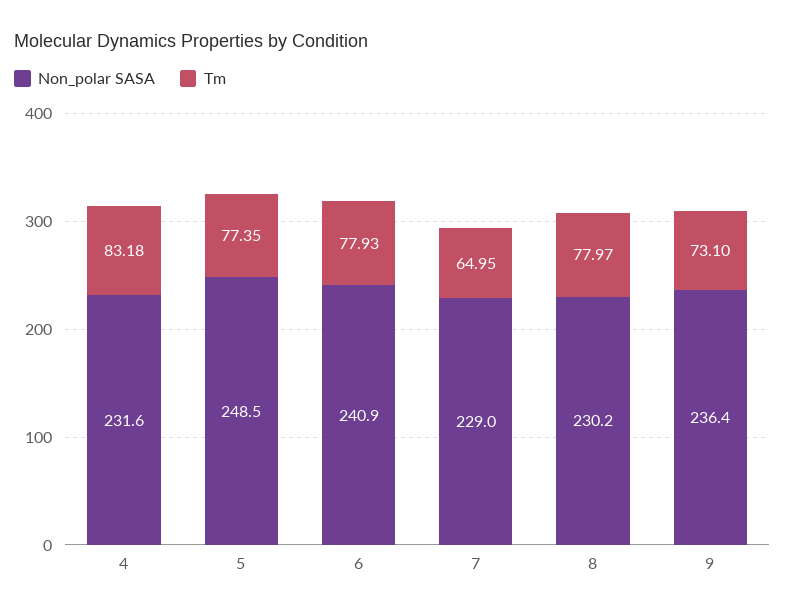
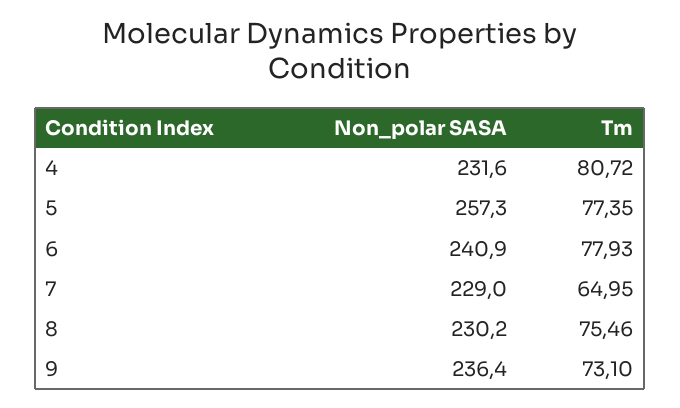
  {
    "Non_polar SASA": {
      "4": 231.6,
-     "5": 248.5,
+     "5": 257.3,
      "6": 240.9,
      "7": 229,
      "8": 230.2,
      "9": 236.4
    },
    "Tm": {
-     "4": 83.18,
+     "4": 80.72,
      "5": 77.35,
      "6": 77.93,
      "7": 64.95,
-     "8": 77.97,
+     "8": 75.46,
      "9": 73.1
    }
  }

